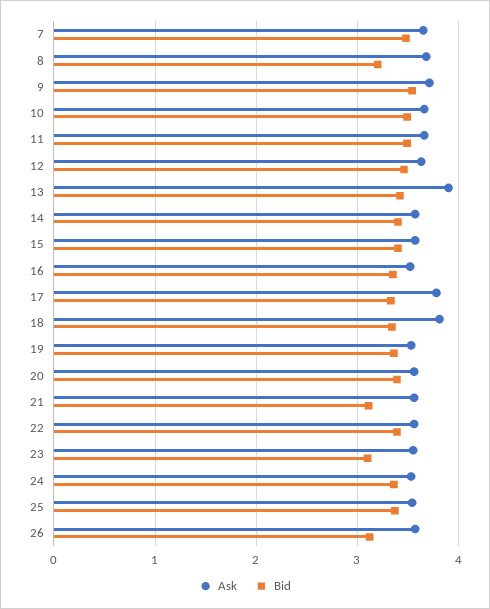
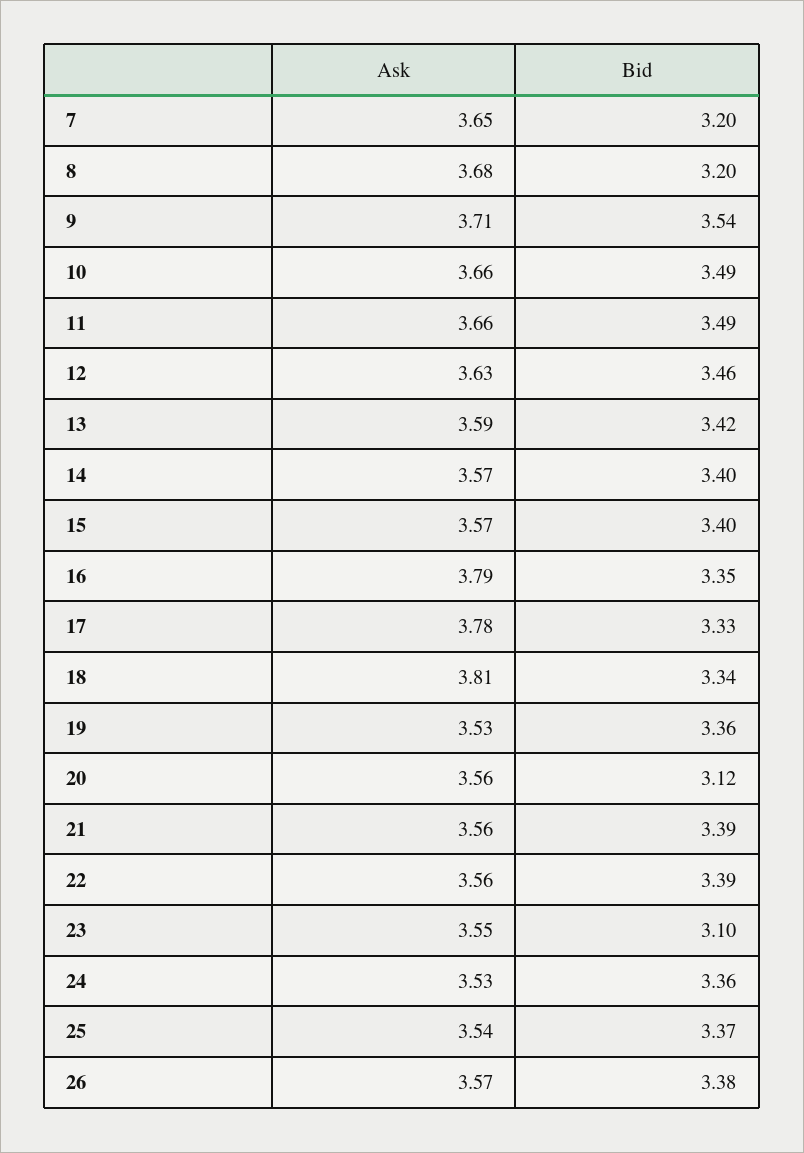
  {
    "Ask": {
      "7": 3.65,
      "8": 3.68,
      "9": 3.71,
      "10": 3.66,
      "11": 3.66,
      "12": 3.63,
-     "13": 3.9,
+     "13": 3.59,
      "14": 3.57,
      "15": 3.57,
-     "16": 3.5,
+     "16": 3.79,
      "17": 3.78,
      "18": 3.81,
      "19": 3.53,
      "20": 3.56,
      "21": 3.56,
      "22": 3.56,
      "23": 3.55,
      "24": 3.53,
      "25": 3.54,
      "26": 3.57
    },
    "Bid": {
-     "7": 3.5,
+     "7": 3.2,
      "8": 3.2,
      "9": 3.54,
      "10": 3.49,
      "11": 3.49,
      "12": 3.46,
      "13": 3.42,
      "14": 3.4,
      "15": 3.4,
      "16": 3.35,
      "17": 3.33,
      "18": 3.34,
      "19": 3.36,
-     "20": 3.4,
+     "20": 3.12,
-     "21": 3.1,
+     "21": 3.39,
      "22": 3.39,
      "23": 3.1,
      "24": 3.36,
      "25": 3.37,
-     "26": 3.1
+     "26": 3.38
    }
  }

